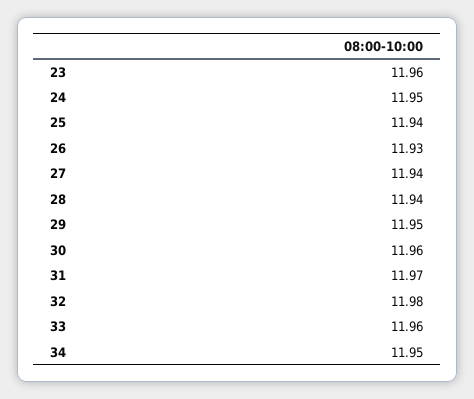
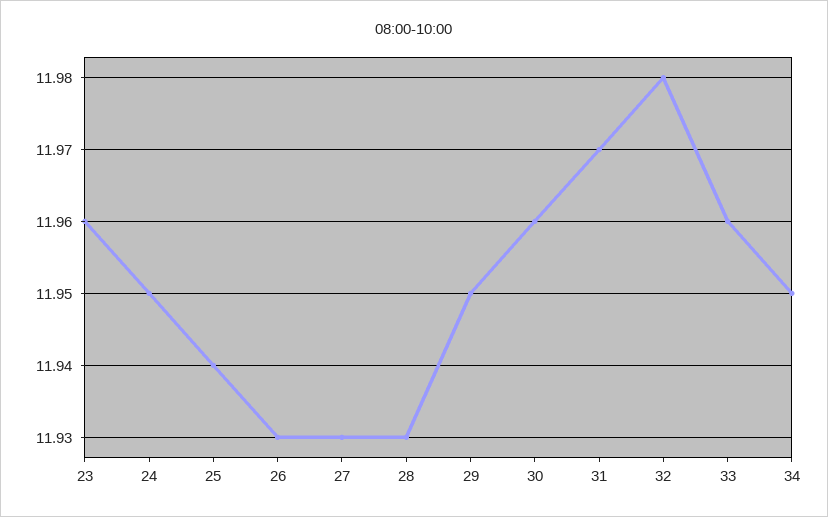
  {
    "23": 11.96,
    "24": 11.95,
    "25": 11.94,
    "26": 11.93,
-   "27": 11.94,
+   "27": 11.93,
-   "28": 11.94,
+   "28": 11.93,
    "29": 11.95,
    "30": 11.96,
    "31": 11.97,
    "32": 11.98,
    "33": 11.96,
    "34": 11.95
  }

